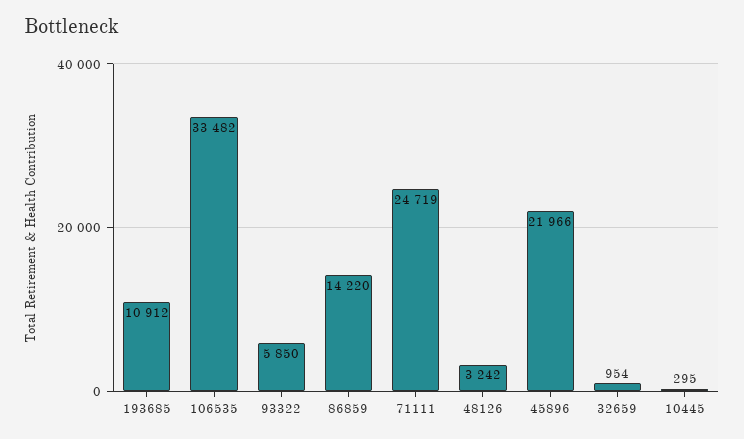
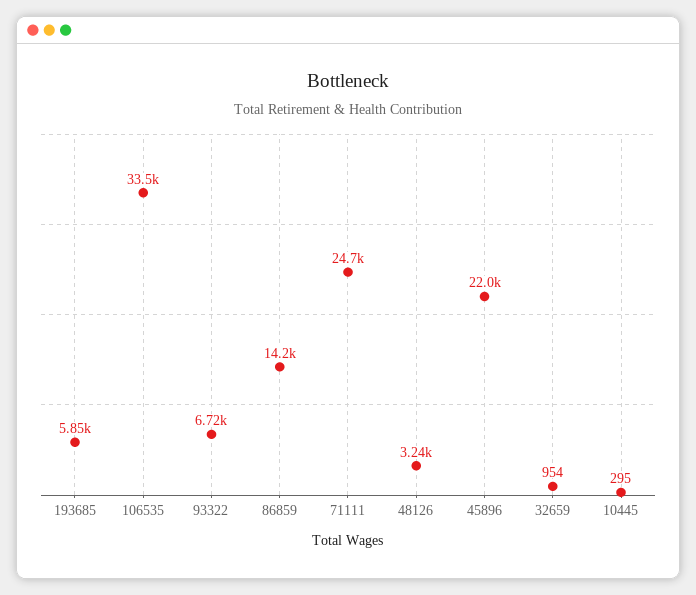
  {
-   "193685": 10912,
+   "193685": 5850,
    "106535": 33482,
-   "93322": 5850,
+   "93322": 6720,
    "86859": 14220,
    "71111": 24719,
    "48126": 3242,
    "45896": 21966,
    "32659": 954,
    "10445": 295
  }

